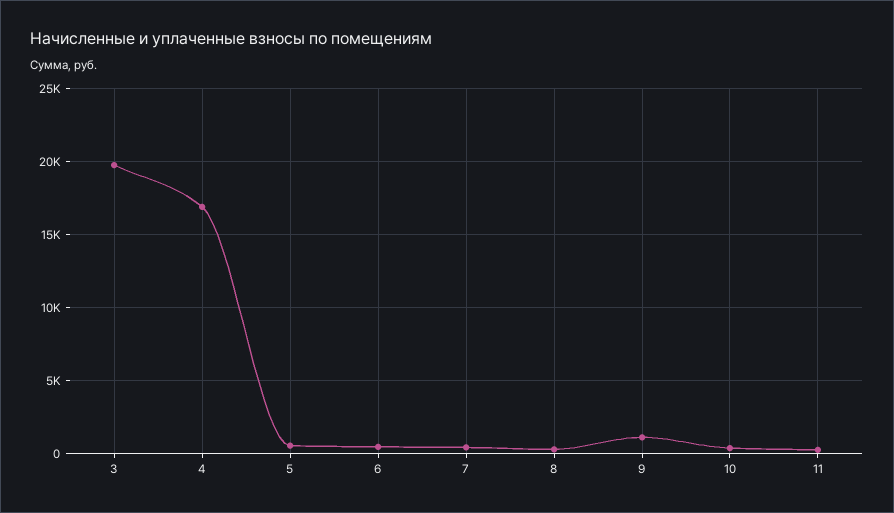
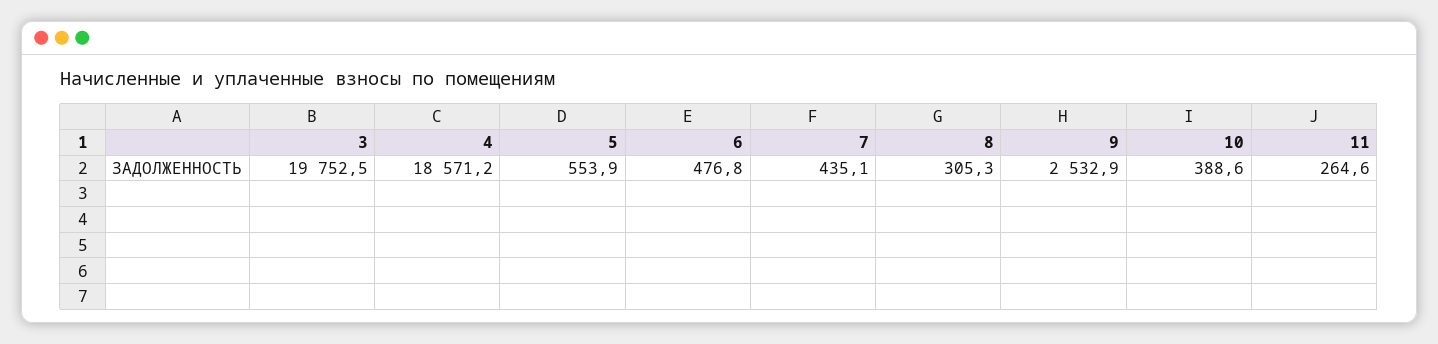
  {
    "3": 19752.5,
-   "4": 17000,
+   "4": 18571.2,
    "5": 553.9,
    "6": 476.8,
    "7": 435.1,
    "8": 305.3,
-   "9": 1000,
+   "9": 2532.9,
    "10": 388.6,
    "11": 264.6
  }

